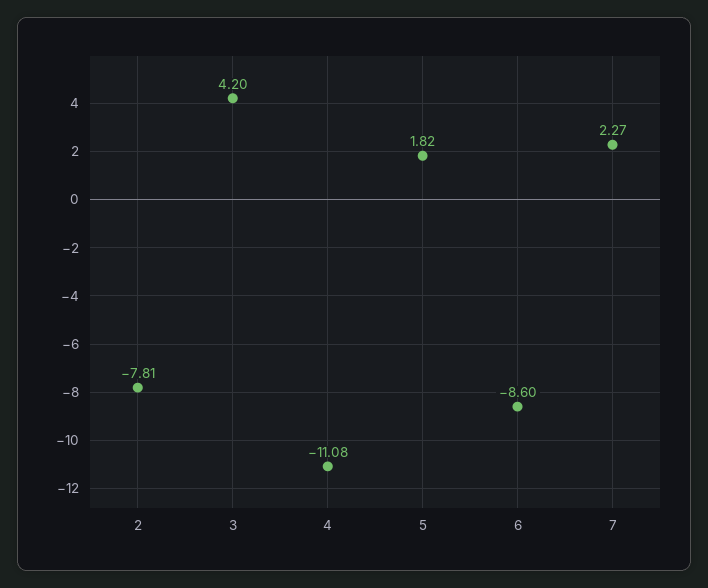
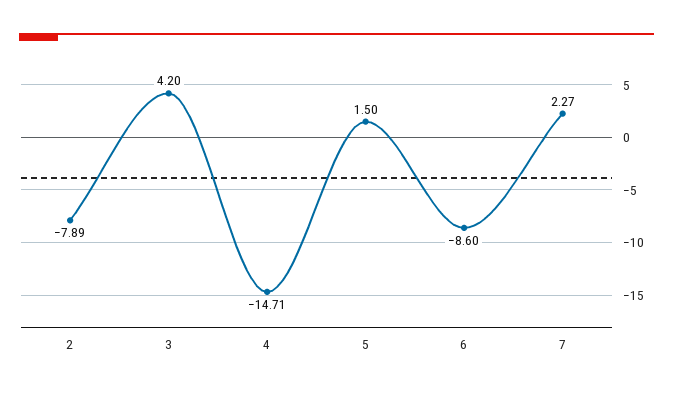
  {
-   "2": -7.81,
+   "2": -7.89,
    "3": 4.2,
-   "4": -11.08,
+   "4": -14.71,
-   "5": 1.82,
+   "5": 1.5,
    "6": -8.6,
    "7": 2.27
  }

